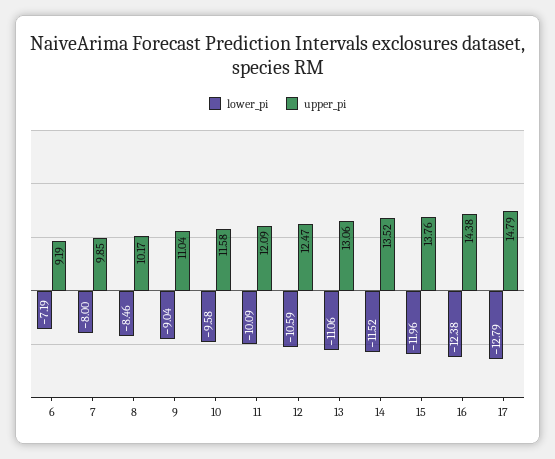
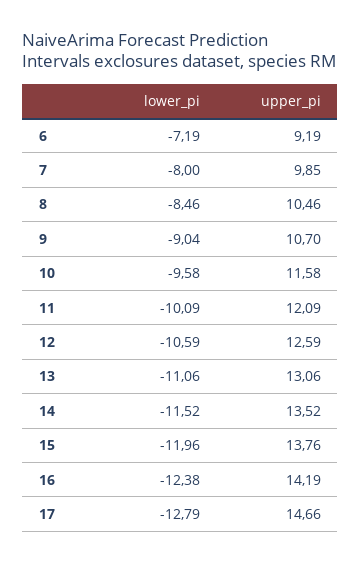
  {
    "lower_pi": {
      "6": -7.19,
      "7": -8,
      "8": -8.46,
      "9": -9.04,
      "10": -9.58,
      "11": -10.09,
      "12": -10.59,
      "13": -11.06,
      "14": -11.52,
      "15": -11.96,
      "16": -12.38,
      "17": -12.79
    },
    "upper_pi": {
      "6": 9.19,
      "7": 9.85,
-     "8": 10.17,
+     "8": 10.46,
-     "9": 11.04,
+     "9": 10.7,
      "10": 11.58,
      "11": 12.09,
-     "12": 12.47,
+     "12": 12.59,
      "13": 13.06,
      "14": 13.52,
      "15": 13.76,
-     "16": 14.38,
+     "16": 14.19,
-     "17": 14.79
+     "17": 14.66
    }
  }

